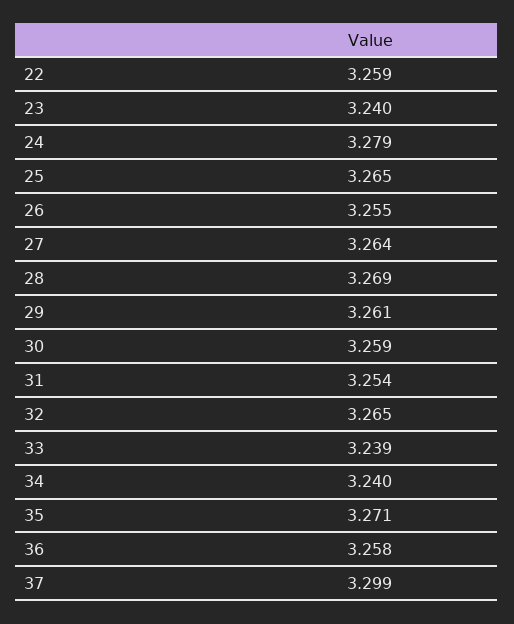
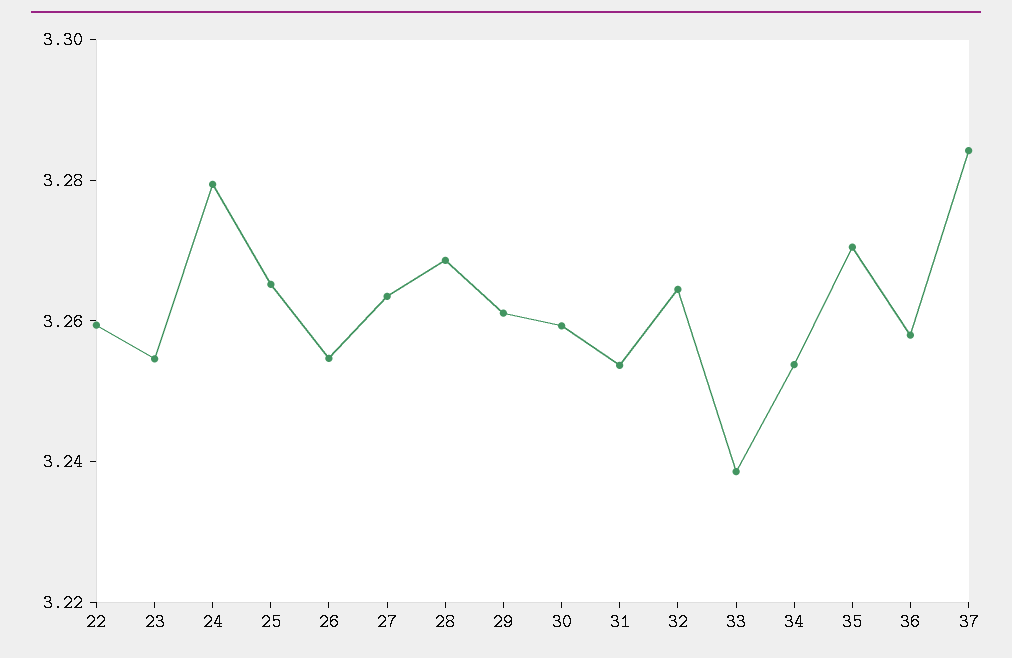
  {
    "22": 3.259,
-   "23": 3.24,
+   "23": 3.255,
    "24": 3.279,
    "25": 3.265,
    "26": 3.255,
    "27": 3.264,
    "28": 3.269,
    "29": 3.261,
    "30": 3.259,
    "31": 3.254,
    "32": 3.265,
    "33": 3.239,
-   "34": 3.24,
+   "34": 3.255,
    "35": 3.271,
    "36": 3.258,
-   "37": 3.299
+   "37": 3.285
  }

